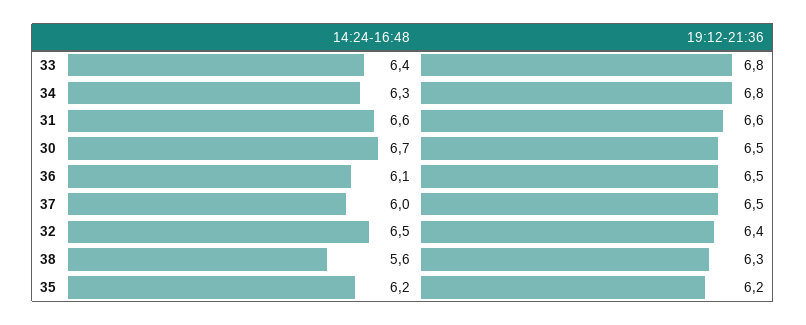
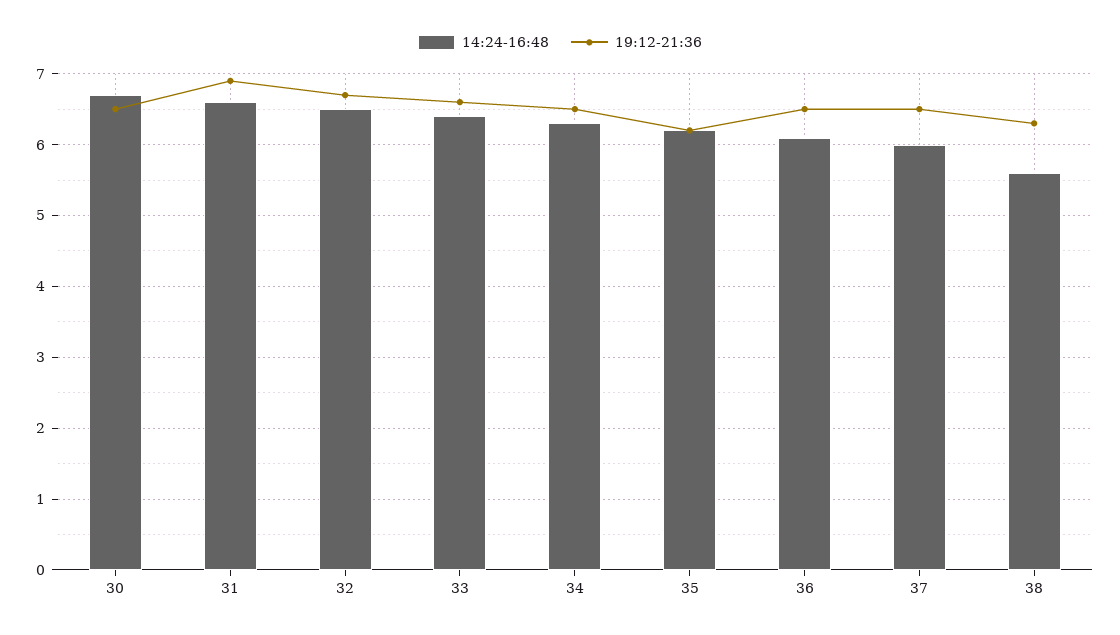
  {
    "14:24-16:48": {
      "33": 6.4,
      "34": 6.3,
      "31": 6.6,
      "30": 6.7,
      "36": 6.1,
      "37": 6,
      "32": 6.5,
      "38": 5.6,
      "35": 6.2
    },
    "19:12-21:36": {
-     "33": 6.8,
+     "33": 6.6,
-     "34": 6.8,
+     "34": 6.5,
-     "31": 6.6,
+     "31": 6.9,
      "30": 6.5,
      "36": 6.5,
      "37": 6.5,
-     "32": 6.4,
+     "32": 6.7,
      "38": 6.3,
      "35": 6.2
    }
  }

